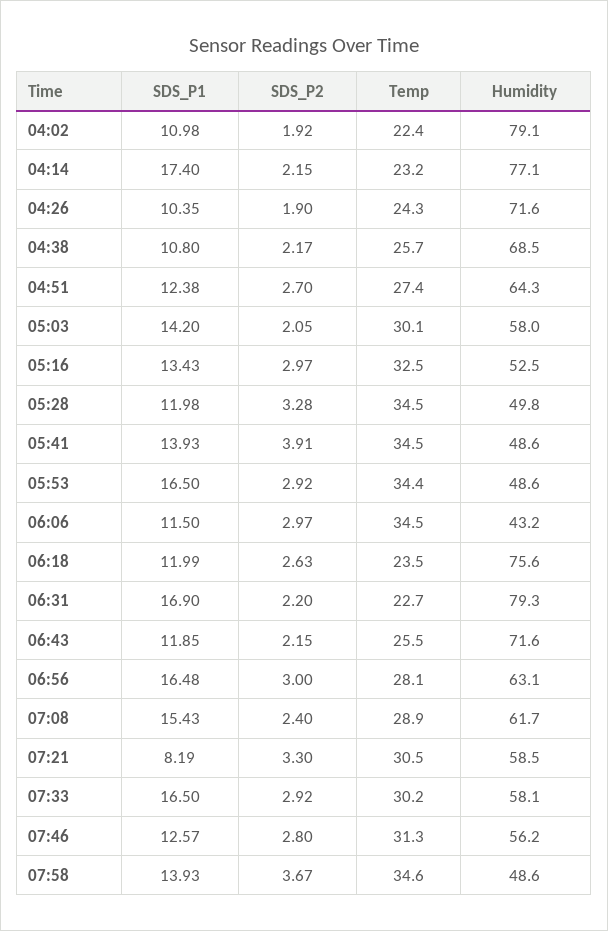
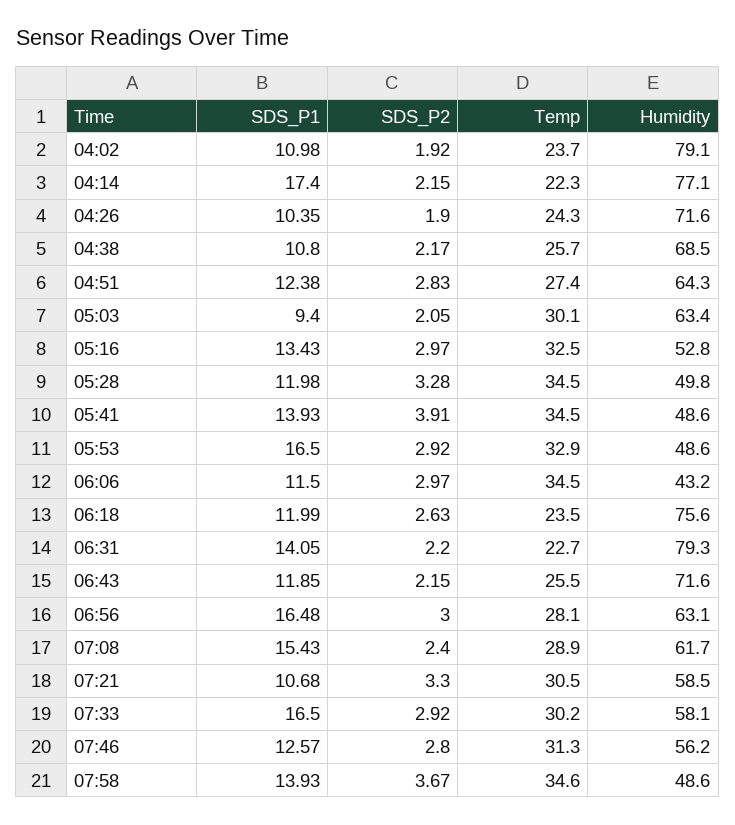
  {
    "SDS_P1": {
      "04:02": 10.98,
      "04:14": 17.4,
      "04:26": 10.35,
      "04:38": 10.8,
      "04:51": 12.38,
-     "05:03": 14.2,
+     "05:03": 9.4,
      "05:16": 13.43,
      "05:28": 11.98,
      "05:41": 13.93,
      "05:53": 16.5,
      "06:06": 11.5,
      "06:18": 11.99,
-     "06:31": 16.9,
+     "06:31": 14.05,
      "06:43": 11.85,
      "06:56": 16.48,
      "07:08": 15.43,
-     "07:21": 8.19,
+     "07:21": 10.68,
      "07:33": 16.5,
      "07:46": 12.57,
      "07:58": 13.93
    },
    "SDS_P2": {
      "04:02": 1.92,
      "04:14": 2.15,
      "04:26": 1.9,
      "04:38": 2.17,
-     "04:51": 2.7,
+     "04:51": 2.83,
      "05:03": 2.05,
      "05:16": 2.97,
      "05:28": 3.28,
      "05:41": 3.91,
      "05:53": 2.92,
      "06:06": 2.97,
      "06:18": 2.63,
      "06:31": 2.2,
      "06:43": 2.15,
      "06:56": 3,
      "07:08": 2.4,
      "07:21": 3.3,
      "07:33": 2.92,
      "07:46": 2.8,
      "07:58": 3.67
    },
    "Temp": {
-     "04:02": 22.4,
+     "04:02": 23.7,
-     "04:14": 23.2,
+     "04:14": 22.3,
      "04:26": 24.3,
      "04:38": 25.7,
      "04:51": 27.4,
      "05:03": 30.1,
      "05:16": 32.5,
      "05:28": 34.5,
      "05:41": 34.5,
-     "05:53": 34.4,
+     "05:53": 32.9,
      "06:06": 34.5,
      "06:18": 23.5,
      "06:31": 22.7,
      "06:43": 25.5,
      "06:56": 28.1,
      "07:08": 28.9,
      "07:21": 30.5,
      "07:33": 30.2,
      "07:46": 31.3,
      "07:58": 34.6
    },
    "Humidity": {
      "04:02": 79.1,
      "04:14": 77.1,
      "04:26": 71.6,
      "04:38": 68.5,
      "04:51": 64.3,
-     "05:03": 58,
+     "05:03": 63.4,
-     "05:16": 52.5,
+     "05:16": 52.8,
      "05:28": 49.8,
      "05:41": 48.6,
      "05:53": 48.6,
      "06:06": 43.2,
      "06:18": 75.6,
      "06:31": 79.3,
      "06:43": 71.6,
      "06:56": 63.1,
      "07:08": 61.7,
      "07:21": 58.5,
      "07:33": 58.1,
      "07:46": 56.2,
      "07:58": 48.6
    }
  }

